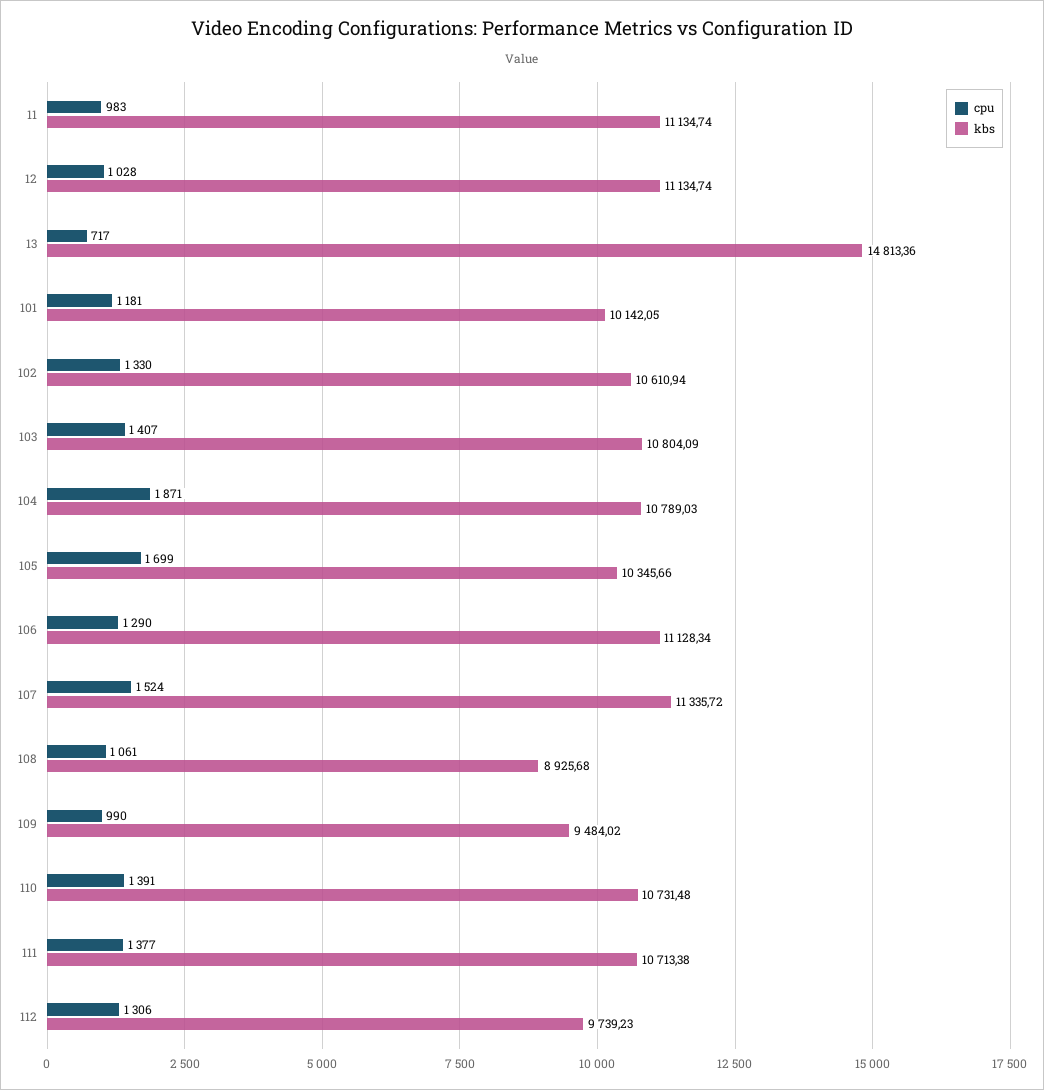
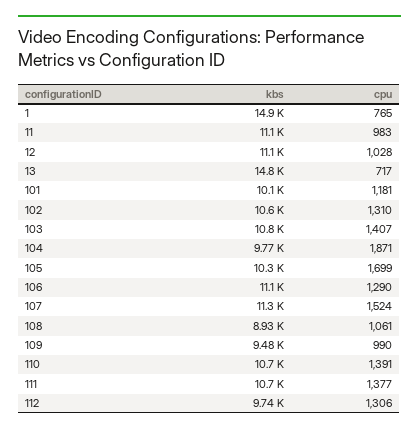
  {
    "cpu": {
      "11": 983,
      "12": 1028,
      "13": 717,
      "101": 1181,
-     "102": 1330,
+     "102": 1310,
      "103": 1407,
      "104": 1871,
      "105": 1699,
      "106": 1290,
      "107": 1524,
      "108": 1061,
      "109": 990,
      "110": 1391,
      "111": 1377,
-     "112": 1306
+     "112": 1306,
+     "1": 765
    },
    "kbs": {
      "11": 11134.74,
      "12": 11134.74,
      "13": 14813.36,
      "101": 10142.05,
      "102": 10610.94,
      "103": 10804.09,
-     "104": 10789.03,
+     "104": 9770,
      "105": 10345.66,
      "106": 11128.34,
      "107": 11335.72,
      "108": 8925.68,
      "109": 9484.02,
      "110": 10731.48,
      "111": 10713.38,
-     "112": 9739.23
+     "112": 9739.23,
+     "1": 14900
    }
  }

